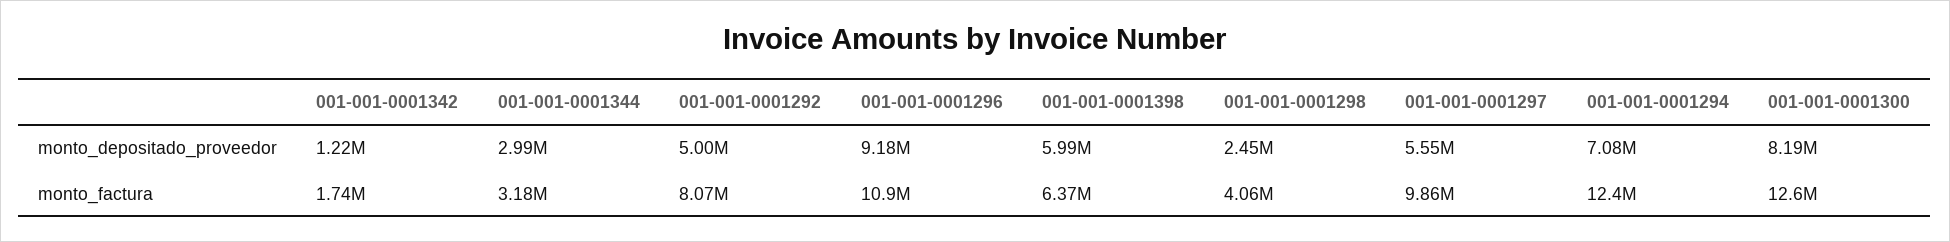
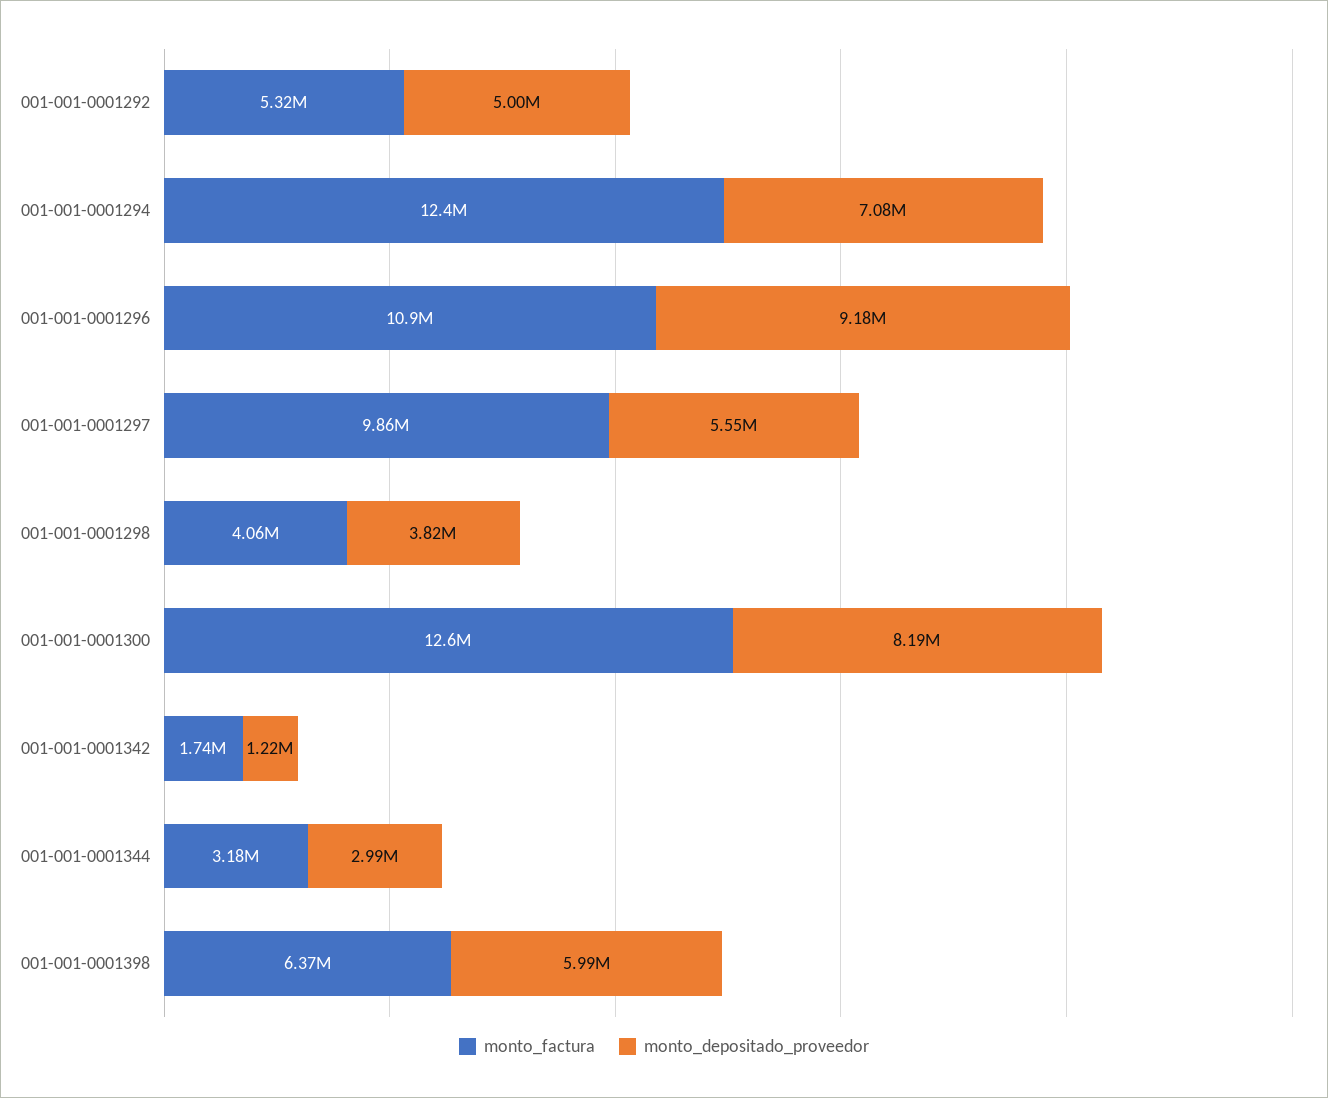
  {
    "monto_depositado_proveedor": {
      "001-001-0001342": 1220000,
      "001-001-0001344": 2990000,
      "001-001-0001292": 5000000,
      "001-001-0001296": 9180000,
      "001-001-0001398": 5990000,
-     "001-001-0001298": 2450000,
+     "001-001-0001298": 3820000,
      "001-001-0001297": 5550000,
      "001-001-0001294": 7080000,
      "001-001-0001300": 8190000
    },
    "monto_factura": {
      "001-001-0001342": 1740000,
      "001-001-0001344": 3180000,
-     "001-001-0001292": 8070000,
+     "001-001-0001292": 5320000,
      "001-001-0001296": 10900000,
      "001-001-0001398": 6370000,
      "001-001-0001298": 4060000,
      "001-001-0001297": 9860000,
      "001-001-0001294": 12400000,
      "001-001-0001300": 12600000
    }
  }

